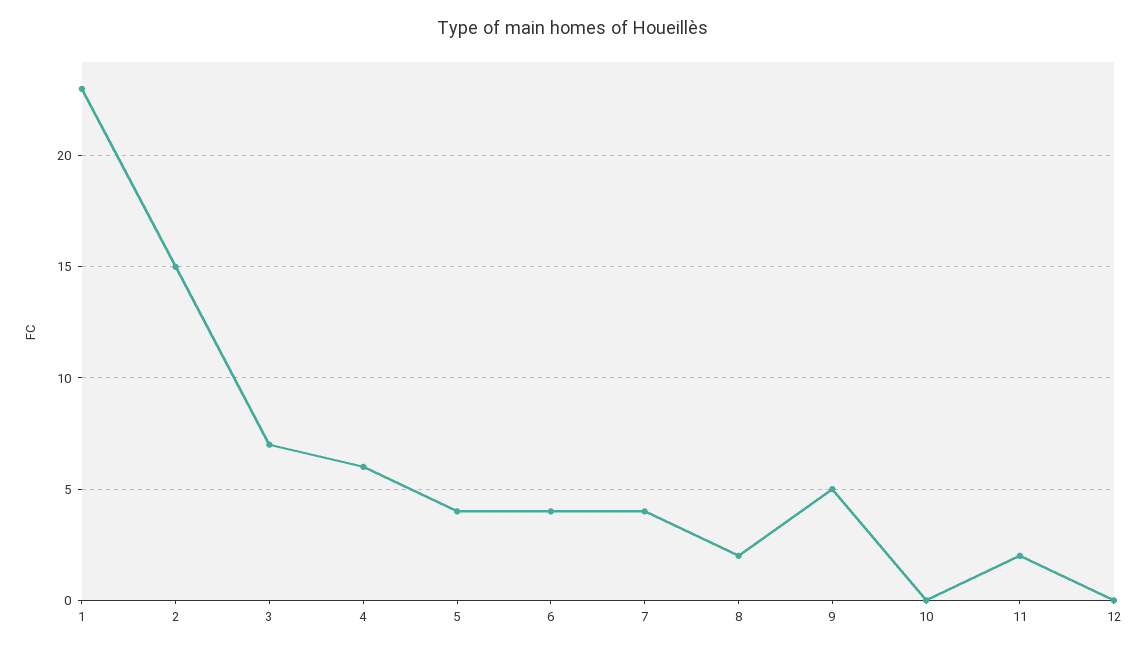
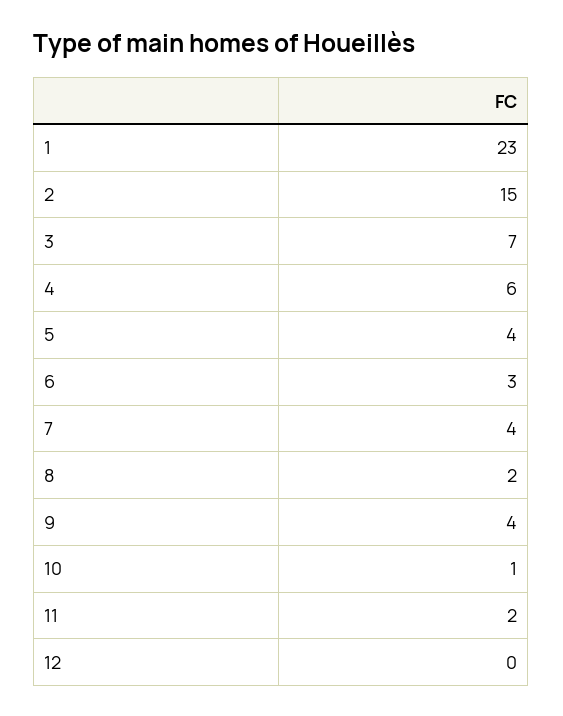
  {
    "1": 23,
    "2": 15,
    "3": 7,
    "4": 6,
    "5": 4,
-   "6": 4,
+   "6": 3,
    "7": 4,
    "8": 2,
-   "9": 5,
+   "9": 4,
-   "10": 0,
+   "10": 1,
    "11": 2,
    "12": 0
  }

